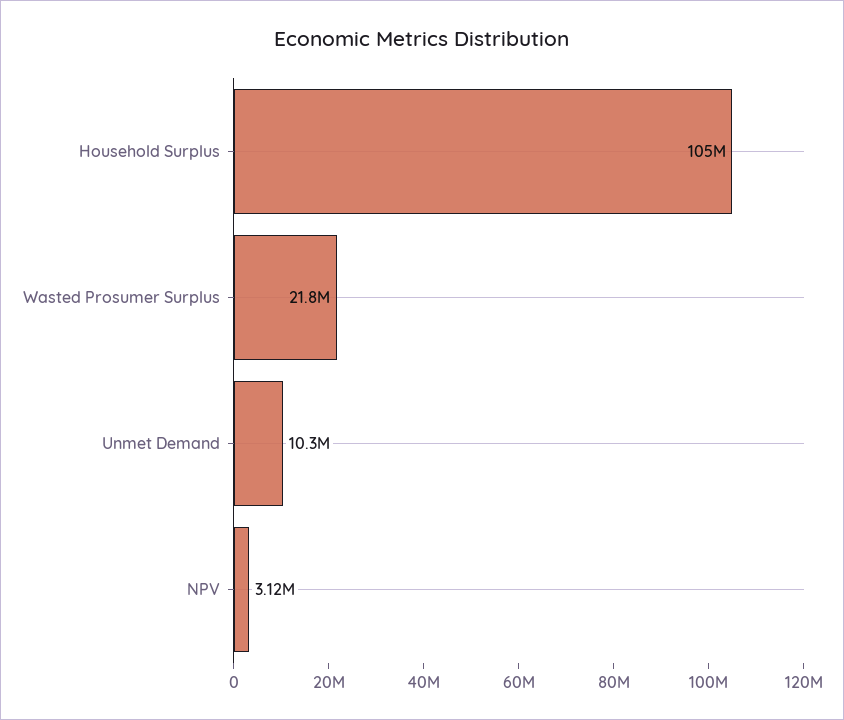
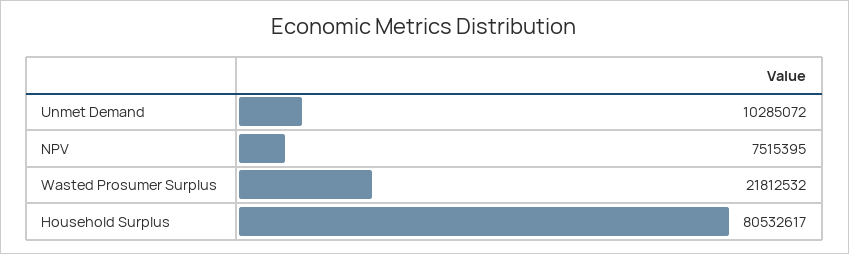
  {
-   "Household Surplus": 105000000,
+   "Household Surplus": 80532617,
    "Wasted Prosumer Surplus": 21812532,
    "Unmet Demand": 10285072,
-   "NPV": 3120000
+   "NPV": 7515395
  }

